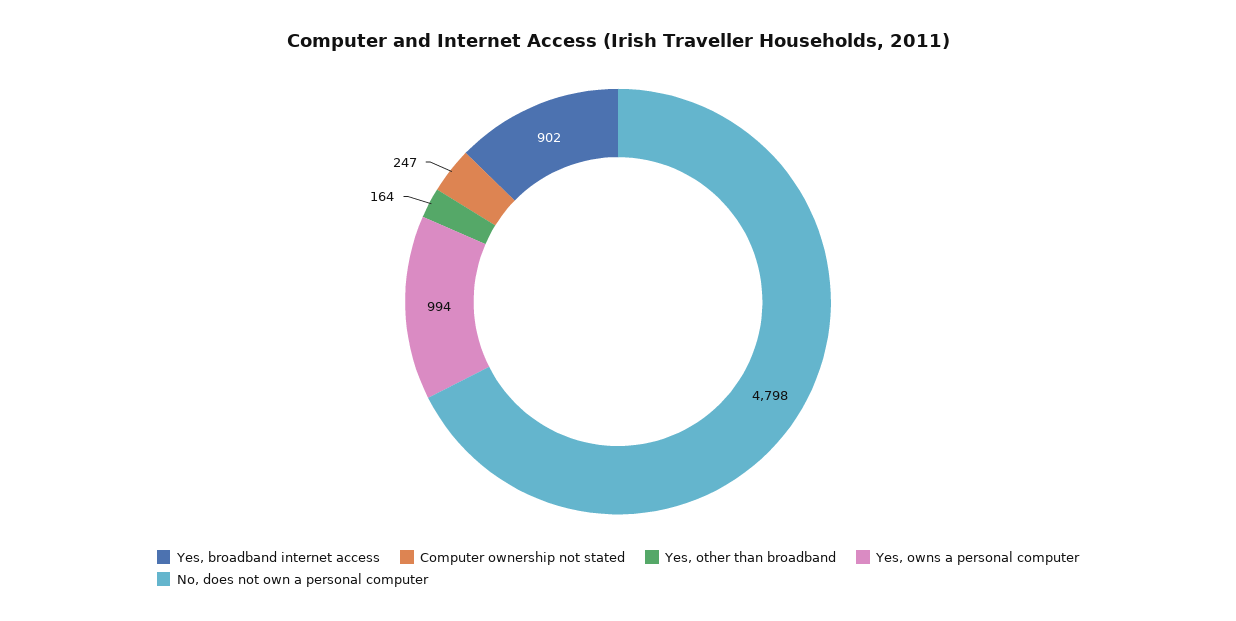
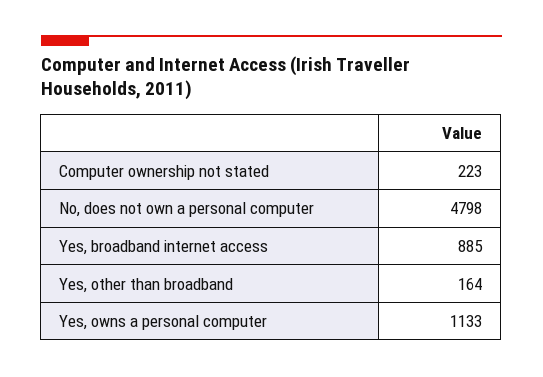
  {
-   "Yes, broadband internet access": 902,
+   "Yes, broadband internet access": 885,
-   "Computer ownership not stated": 247,
+   "Computer ownership not stated": 223,
    "Yes, other than broadband": 164,
-   "Yes, owns a personal computer": 994,
+   "Yes, owns a personal computer": 1133,
    "No, does not own a personal computer": 4798
  }

